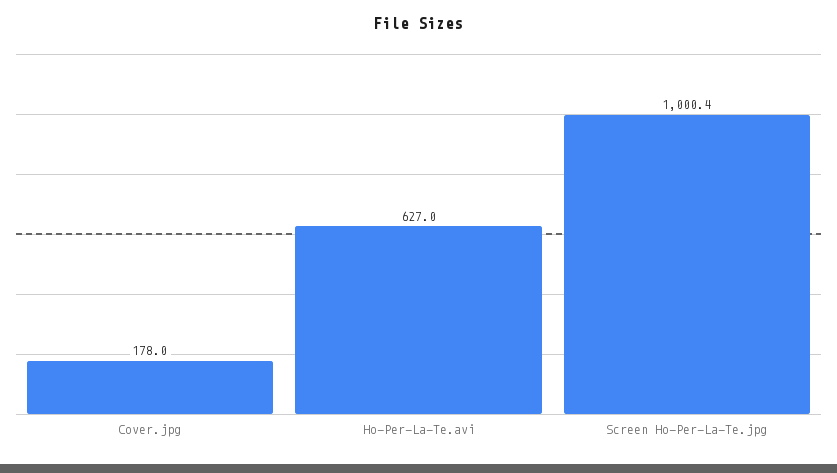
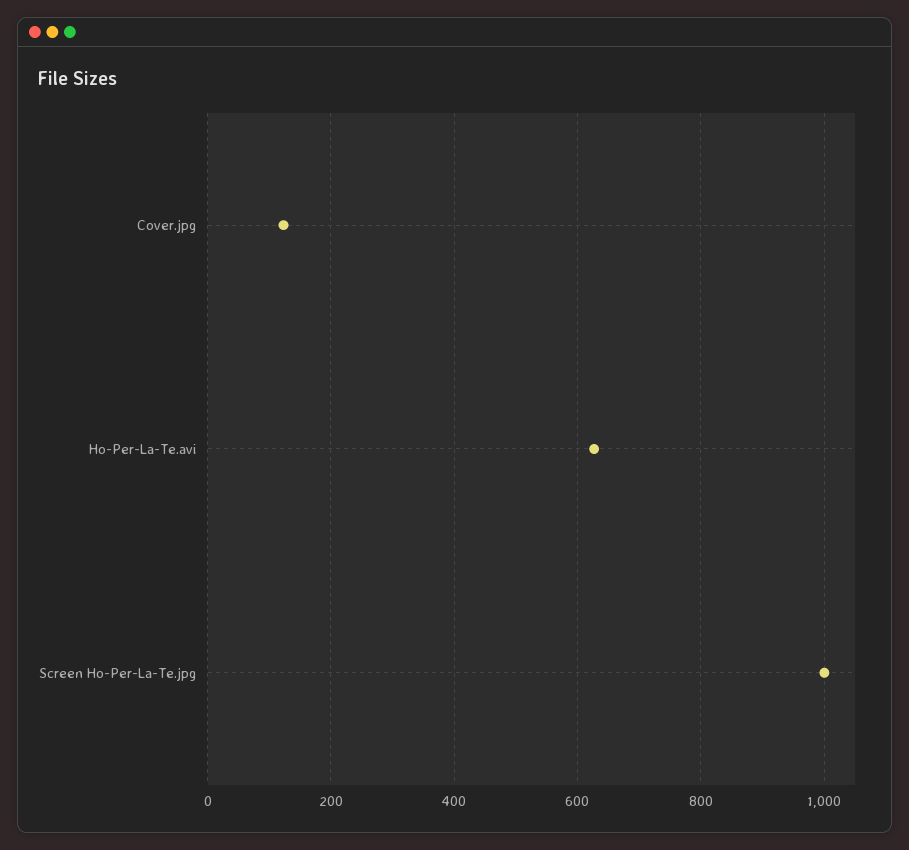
  {
-   "Cover.jpg": 178,
+   "Cover.jpg": 120,
    "Ho-Per-La-Te.avi": 627,
    "Screen Ho-Per-La-Te.jpg": 1000.4
  }

